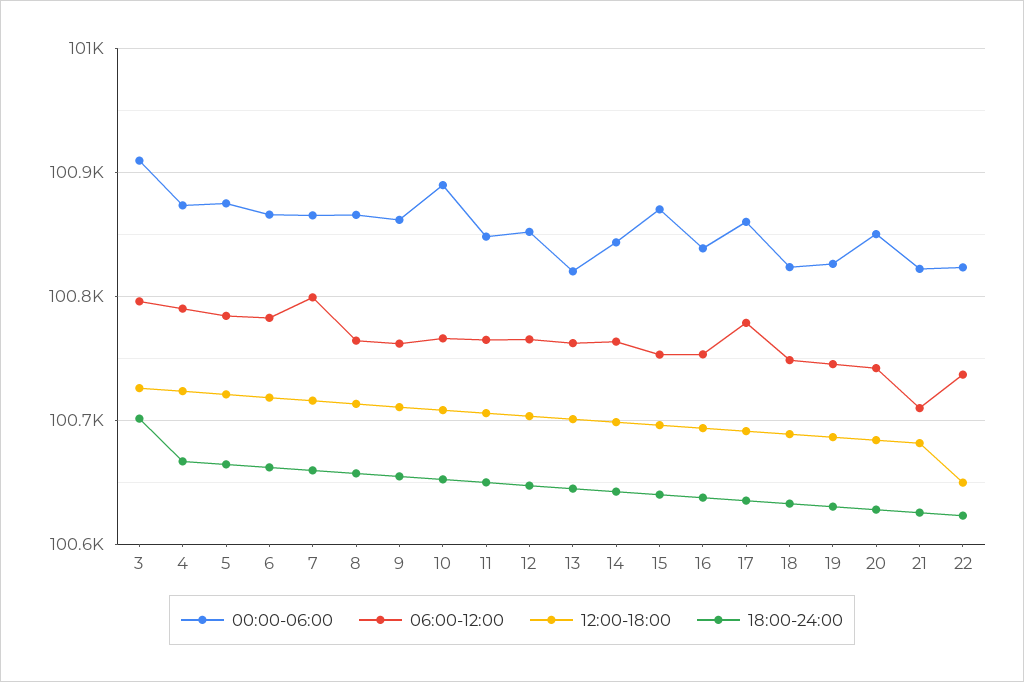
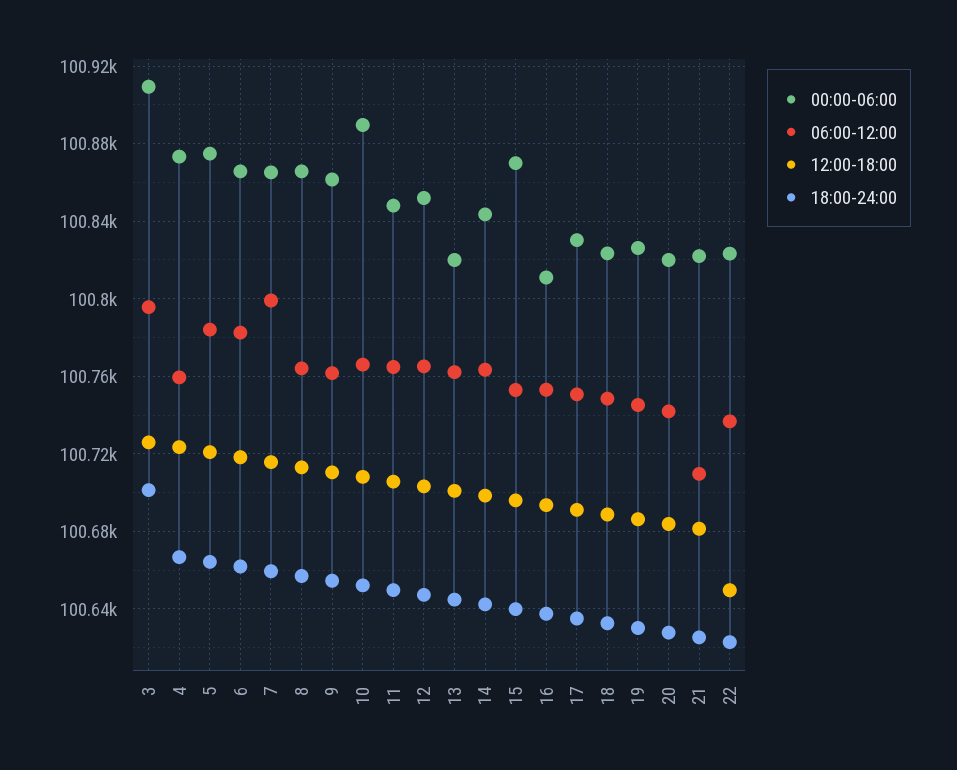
  {
    "00:00-06:00": {
      "3": 100910,
      "4": 100875,
      "5": 100875,
      "6": 100865,
      "7": 100865,
      "8": 100865,
      "9": 100860,
      "10": 100890,
      "11": 100850,
      "12": 100850,
      "13": 100820,
      "14": 100845,
      "15": 100870,
-     "16": 100840,
+     "16": 100810,
-     "17": 100860,
+     "17": 100830,
      "18": 100825,
      "19": 100825,
-     "20": 100850,
+     "20": 100820,
      "21": 100820,
      "22": 100825
    },
    "06:00-12:00": {
      "3": 100795,
-     "4": 100790,
+     "4": 100760,
      "5": 100785,
      "6": 100785,
      "7": 100800,
      "8": 100765,
      "9": 100760,
      "10": 100765,
      "11": 100765,
      "12": 100765,
      "13": 100760,
      "14": 100765,
      "15": 100755,
      "16": 100755,
-     "17": 100780,
+     "17": 100750,
      "18": 100750,
      "19": 100745,
      "20": 100740,
      "21": 100710,
      "22": 100735
    },
    "12:00-18:00": {
      "3": 100725,
      "4": 100725,
      "5": 100720,
      "6": 100720,
      "7": 100715,
      "8": 100715,
      "9": 100710,
      "10": 100710,
      "11": 100705,
      "12": 100705,
      "13": 100700,
      "14": 100700,
      "15": 100695,
      "16": 100695,
      "17": 100690,
      "18": 100690,
      "19": 100685,
      "20": 100685,
      "21": 100680,
      "22": 100650
    },
    "18:00-24:00": {
      "3": 100700,
      "4": 100665,
      "5": 100665,
      "6": 100660,
      "7": 100660,
      "8": 100655,
      "9": 100655,
      "10": 100650,
      "11": 100650,
      "12": 100645,
      "13": 100645,
      "14": 100640,
      "15": 100640,
      "16": 100640,
      "17": 100635,
      "18": 100635,
      "19": 100630,
      "20": 100630,
      "21": 100625,
      "22": 100625
    }
  }

